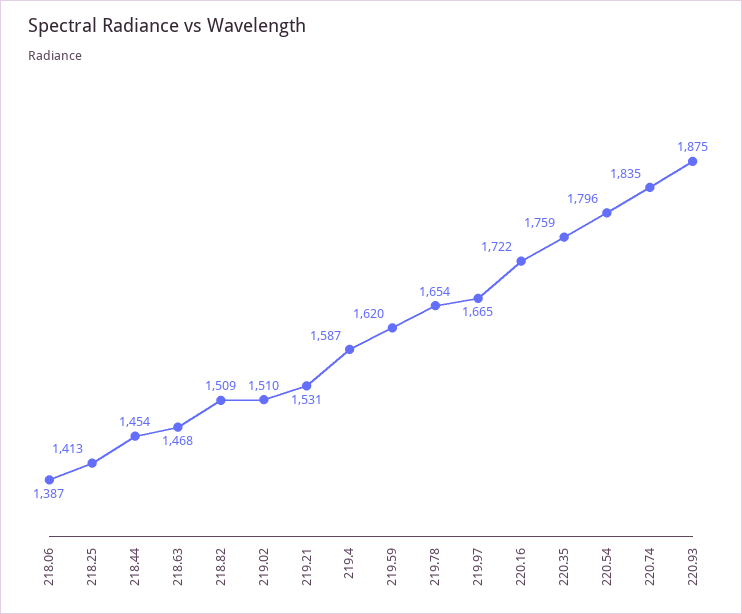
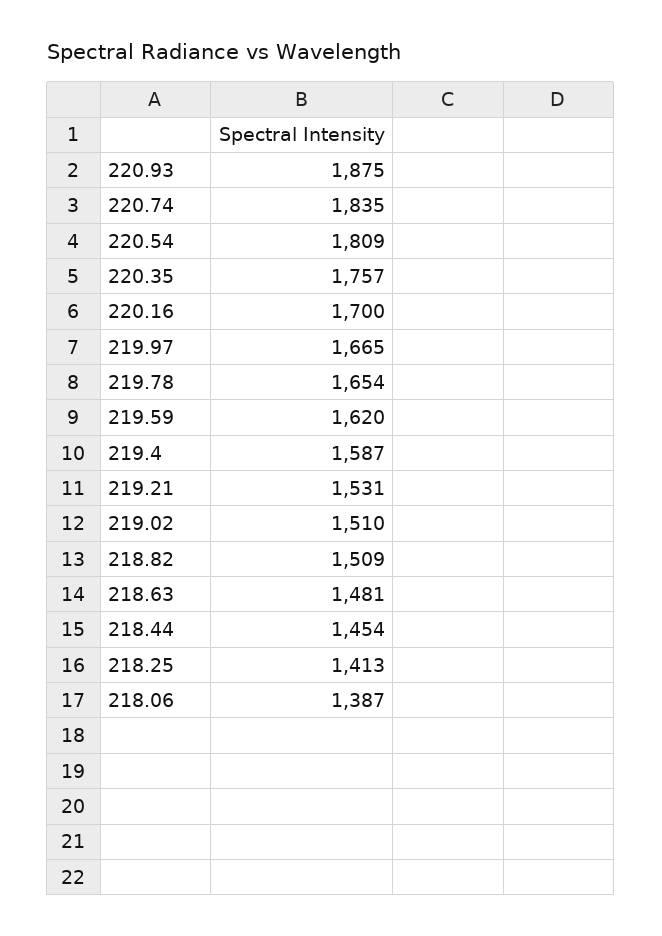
  {
    "218.06": 1387,
    "218.25": 1413,
    "218.44": 1454,
-   "218.63": 1468,
+   "218.63": 1481,
    "218.82": 1509,
    "219.02": 1510,
    "219.21": 1531,
    "219.4": 1587,
    "219.59": 1620,
    "219.78": 1654,
    "219.97": 1665,
-   "220.16": 1722,
+   "220.16": 1700,
-   "220.35": 1759,
+   "220.35": 1757,
-   "220.54": 1796,
+   "220.54": 1809,
    "220.74": 1835,
    "220.93": 1875
  }

